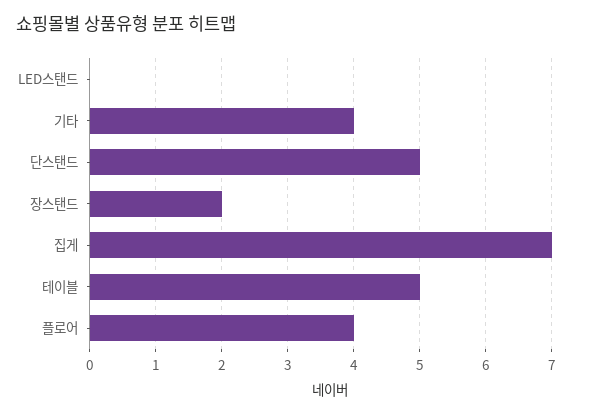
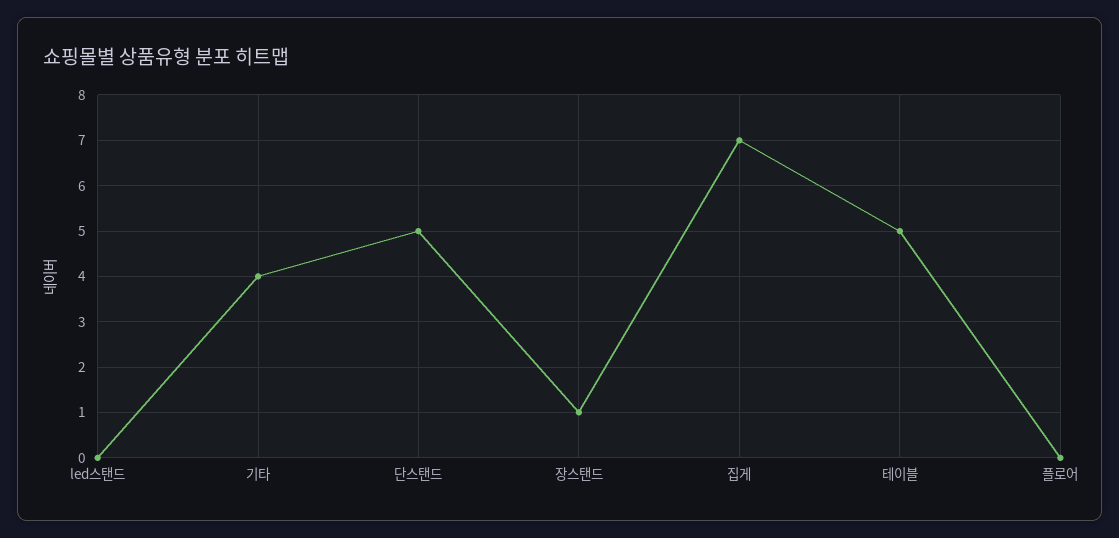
  {
    "LED스탠드": 0,
    "기타": 4,
    "단스탠드": 5,
-   "장스탠드": 2,
+   "장스탠드": 1,
    "집게": 7,
    "테이블": 5,
-   "플로어": 4
+   "플로어": 0
  }

